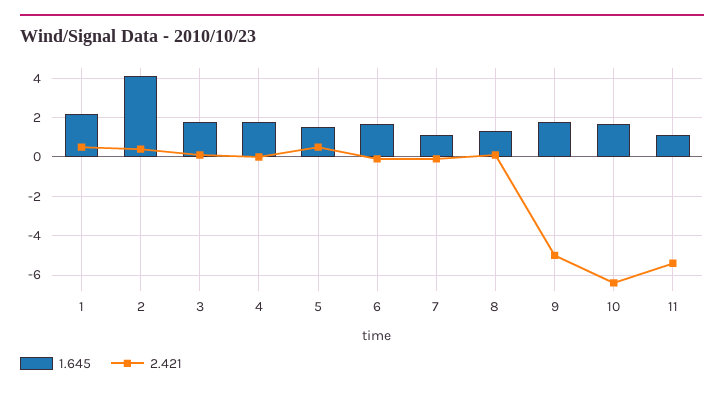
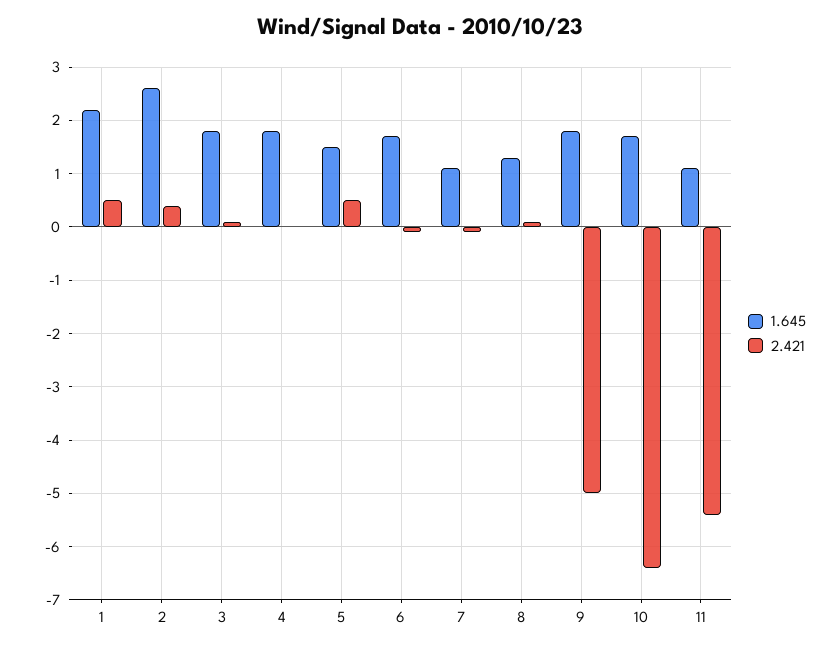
  {
    "1.645": {
      "1": 2,
-     "2": 4,
+     "2": 2.5,
      "3": 2,
      "4": 2,
      "5": 1.5,
      "6": 1.5,
      "7": 1,
      "8": 1.5,
      "9": 2,
      "10": 1.5,
      "11": 1
    },
    "2.421": {
      "1": 0.5,
      "2": 0.5,
      "3": 0,
      "4": 0,
      "5": 0.5,
      "6": 0,
      "7": 0,
      "8": 0,
      "9": -5,
      "10": -6.5,
      "11": -5.5
    }
  }

